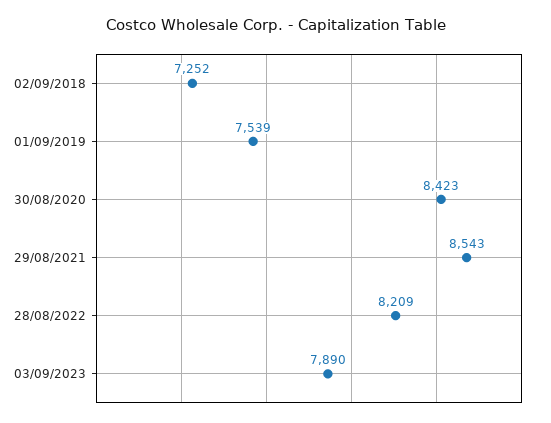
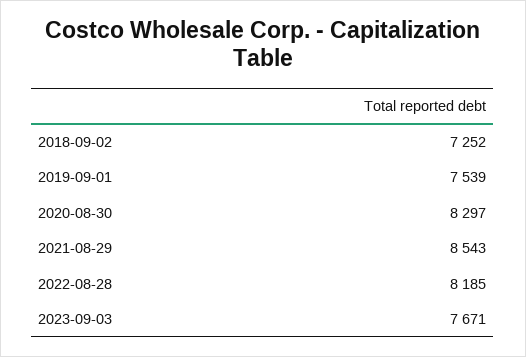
  {
    "02/09/2018": 7252,
    "01/09/2019": 7539,
-   "30/08/2020": 8423,
+   "30/08/2020": 8297,
    "29/08/2021": 8543,
-   "28/08/2022": 8209,
+   "28/08/2022": 8185,
-   "03/09/2023": 7890
+   "03/09/2023": 7671
  }

